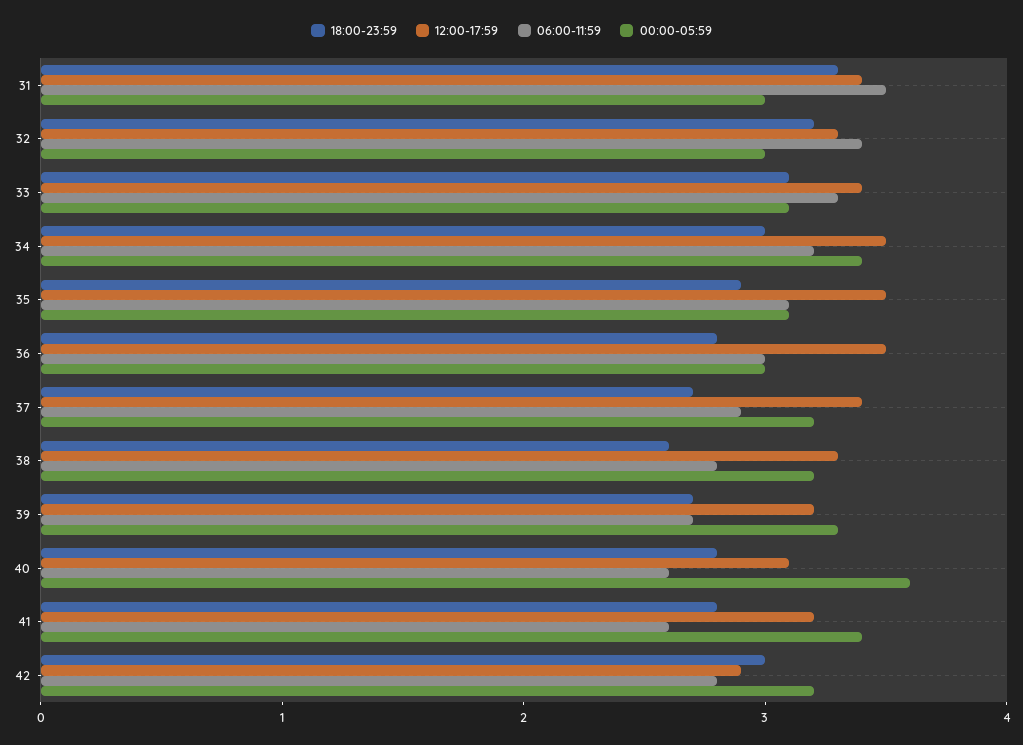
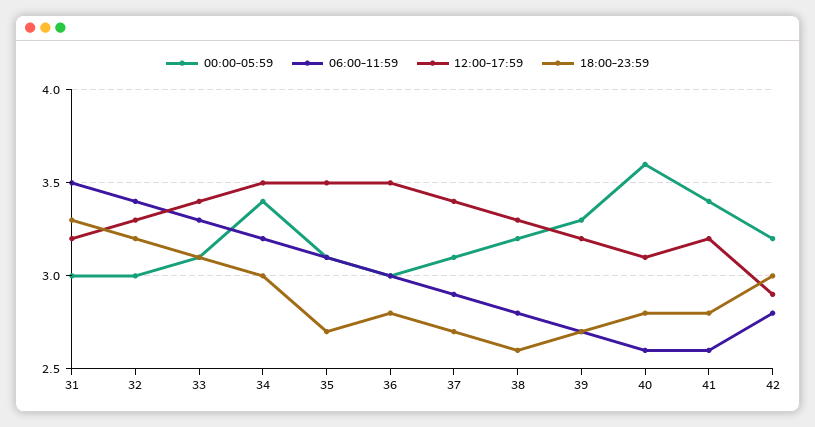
  {
    "18:00-23:59": {
      "31": 3.3,
      "32": 3.2,
      "33": 3.1,
      "34": 3,
-     "35": 2.9,
+     "35": 2.7,
      "36": 2.8,
      "37": 2.7,
      "38": 2.6,
      "39": 2.7,
      "40": 2.8,
      "41": 2.8,
      "42": 3
    },
    "12:00-17:59": {
-     "31": 3.4,
+     "31": 3.2,
      "32": 3.3,
      "33": 3.4,
      "34": 3.5,
      "35": 3.5,
      "36": 3.5,
      "37": 3.4,
      "38": 3.3,
      "39": 3.2,
      "40": 3.1,
      "41": 3.2,
      "42": 2.9
    },
    "06:00-11:59": {
      "31": 3.5,
      "32": 3.4,
      "33": 3.3,
      "34": 3.2,
      "35": 3.1,
      "36": 3,
      "37": 2.9,
      "38": 2.8,
      "39": 2.7,
      "40": 2.6,
      "41": 2.6,
      "42": 2.8
    },
    "00:00-05:59": {
      "31": 3,
      "32": 3,
      "33": 3.1,
      "34": 3.4,
      "35": 3.1,
      "36": 3,
-     "37": 3.2,
+     "37": 3.1,
      "38": 3.2,
      "39": 3.3,
      "40": 3.6,
      "41": 3.4,
      "42": 3.2
    }
  }

